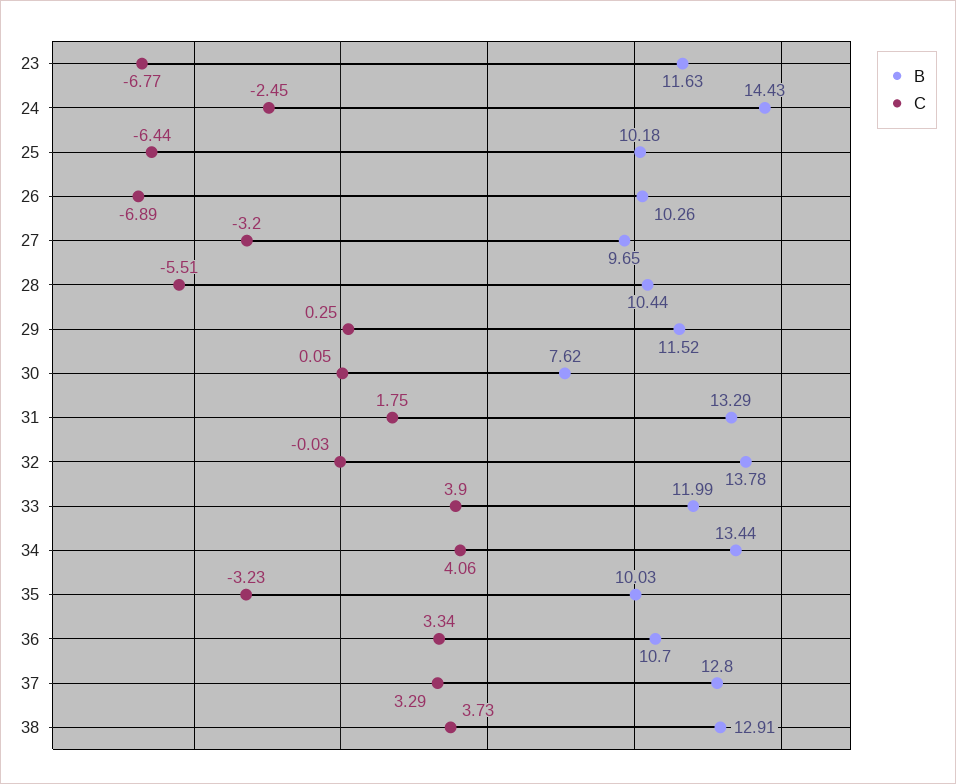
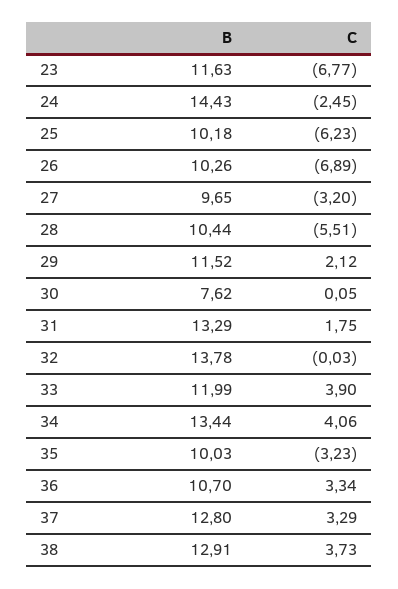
  {
    "B": {
      "23": 11.63,
      "24": 14.43,
      "25": 10.18,
      "26": 10.26,
      "27": 9.65,
      "28": 10.44,
      "29": 11.52,
      "30": 7.62,
      "31": 13.29,
      "32": 13.78,
      "33": 11.99,
      "34": 13.44,
      "35": 10.03,
      "36": 10.7,
      "37": 12.8,
      "38": 12.91
    },
    "C": {
      "23": -6.77,
      "24": -2.45,
-     "25": -6.44,
+     "25": -6.23,
      "26": -6.89,
      "27": -3.2,
      "28": -5.51,
-     "29": 0.25,
+     "29": 2.12,
      "30": 0.05,
      "31": 1.75,
      "32": -0.03,
      "33": 3.9,
      "34": 4.06,
      "35": -3.23,
      "36": 3.34,
      "37": 3.29,
      "38": 3.73
    }
  }

